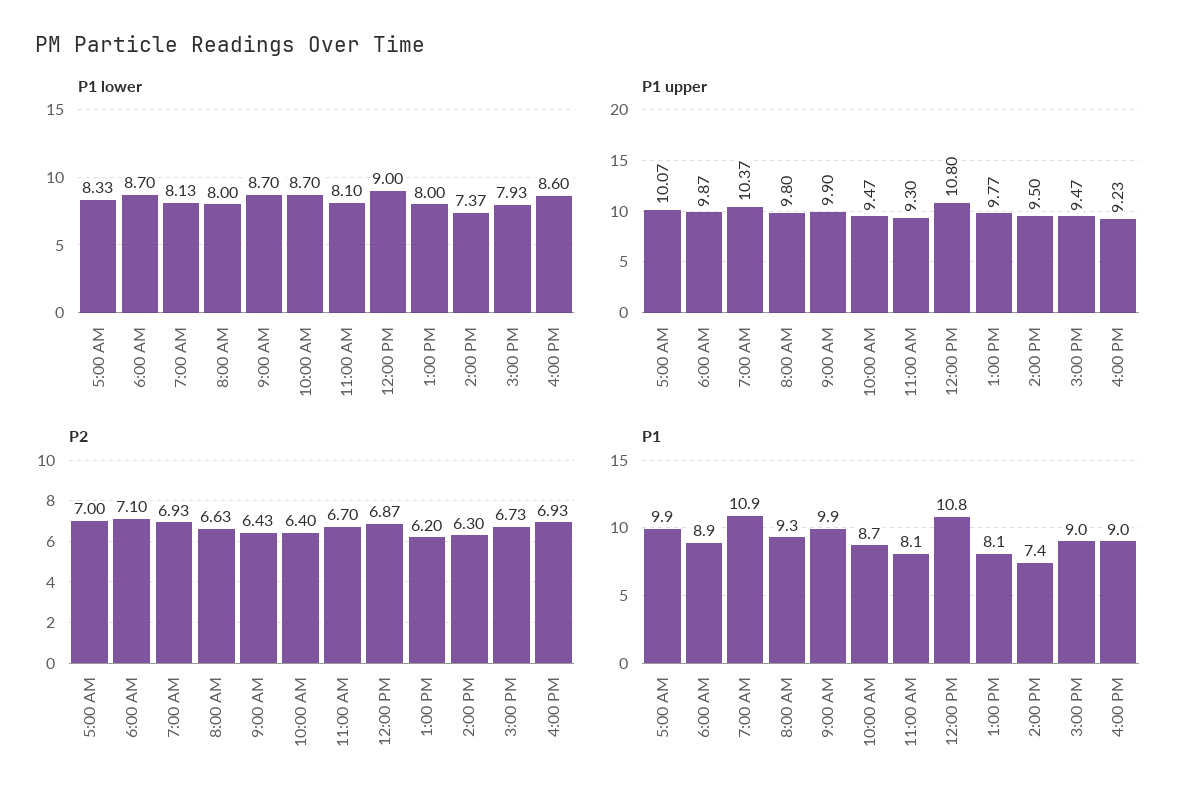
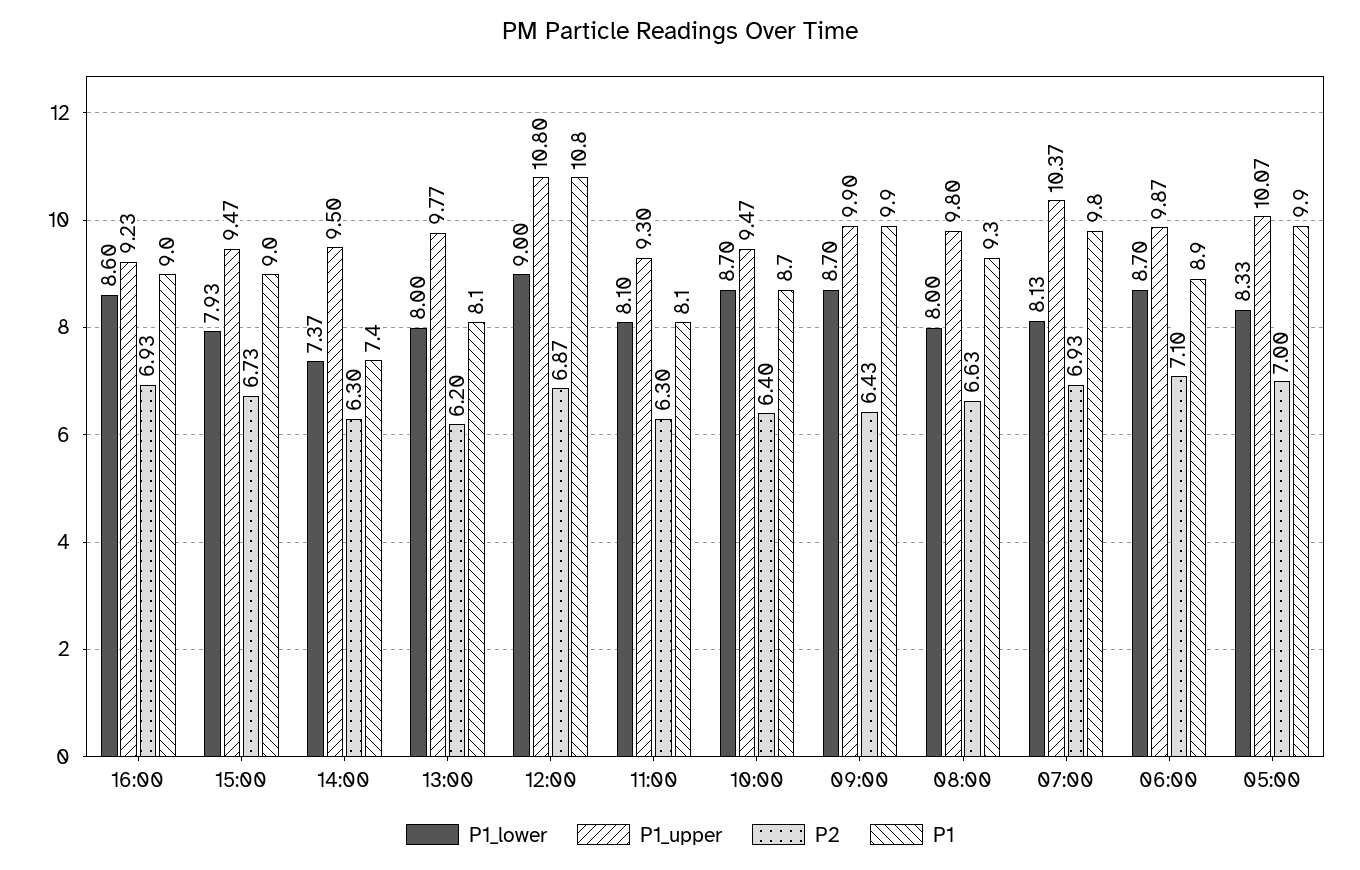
  {
    "P1 lower": {
      "5:00 AM": 8.33,
      "6:00 AM": 8.7,
      "7:00 AM": 8.13,
      "8:00 AM": 8,
      "9:00 AM": 8.7,
      "10:00 AM": 8.7,
      "11:00 AM": 8.1,
      "12:00 PM": 9,
      "1:00 PM": 8,
      "2:00 PM": 7.37,
      "3:00 PM": 7.93,
      "4:00 PM": 8.6
    },
    "P1 upper": {
      "5:00 AM": 10.07,
      "6:00 AM": 9.87,
      "7:00 AM": 10.37,
      "8:00 AM": 9.8,
      "9:00 AM": 9.9,
      "10:00 AM": 9.47,
      "11:00 AM": 9.3,
      "12:00 PM": 10.8,
      "1:00 PM": 9.77,
      "2:00 PM": 9.5,
      "3:00 PM": 9.47,
      "4:00 PM": 9.23
    },
    "P2": {
      "5:00 AM": 7,
      "6:00 AM": 7.1,
      "7:00 AM": 6.93,
      "8:00 AM": 6.63,
      "9:00 AM": 6.43,
      "10:00 AM": 6.4,
-     "11:00 AM": 6.7,
+     "11:00 AM": 6.3,
      "12:00 PM": 6.87,
      "1:00 PM": 6.2,
      "2:00 PM": 6.3,
      "3:00 PM": 6.73,
      "4:00 PM": 6.93
    },
    "P1": {
      "5:00 AM": 9.9,
      "6:00 AM": 8.9,
-     "7:00 AM": 10.9,
+     "7:00 AM": 9.8,
      "8:00 AM": 9.3,
      "9:00 AM": 9.9,
      "10:00 AM": 8.7,
      "11:00 AM": 8.1,
      "12:00 PM": 10.8,
      "1:00 PM": 8.1,
      "2:00 PM": 7.4,
      "3:00 PM": 9,
      "4:00 PM": 9
    }
  }

